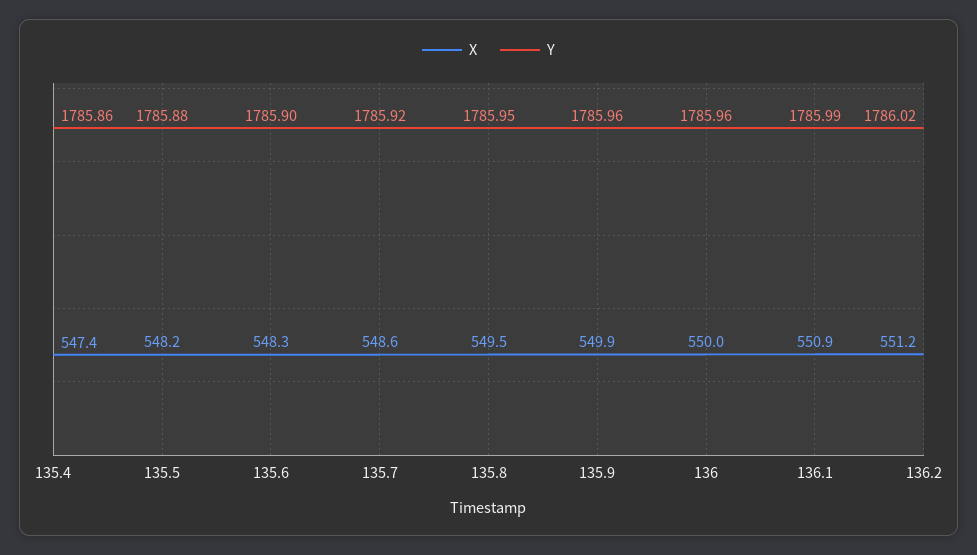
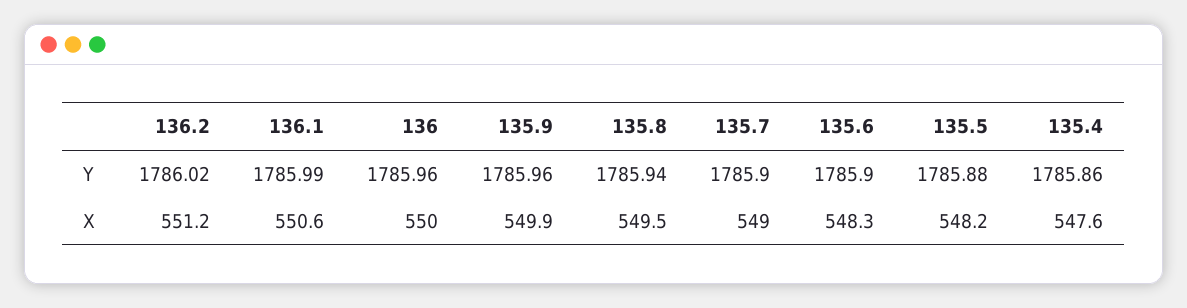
  {
    "X": {
-     "135.4": 547.4,
+     "135.4": 547.6,
      "135.5": 548.2,
      "135.6": 548.3,
-     "135.7": 548.6,
+     "135.7": 549,
      "135.8": 549.5,
      "135.9": 549.9,
      "136": 550,
-     "136.1": 550.9,
+     "136.1": 550.6,
      "136.2": 551.2
    },
    "Y": {
      "135.4": 1785.86,
      "135.5": 1785.88,
      "135.6": 1785.9,
-     "135.7": 1785.92,
+     "135.7": 1785.9,
-     "135.8": 1785.95,
+     "135.8": 1785.94,
      "135.9": 1785.96,
      "136": 1785.96,
      "136.1": 1785.99,
      "136.2": 1786.02
    }
  }

